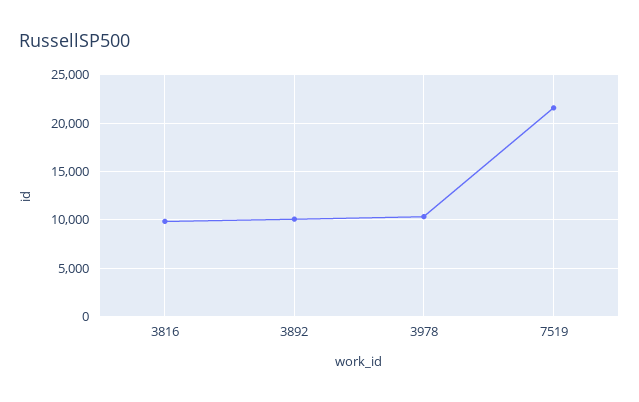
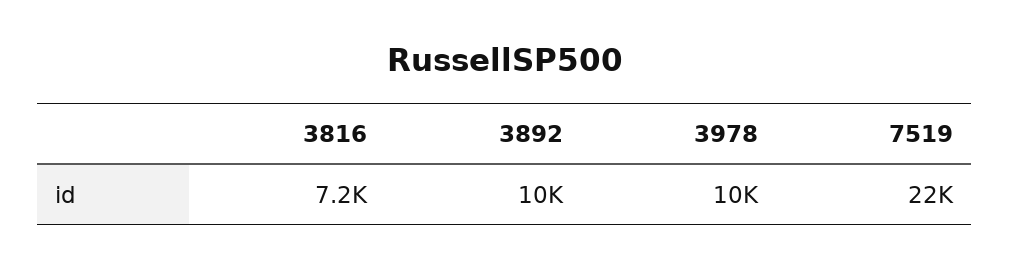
  {
-   "3816": 10000,
+   "3816": 7200,
    "3892": 10000,
    "3978": 10000,
    "7519": 22000
  }

